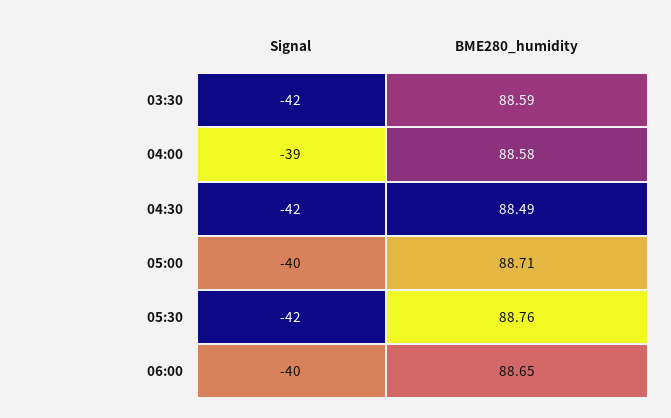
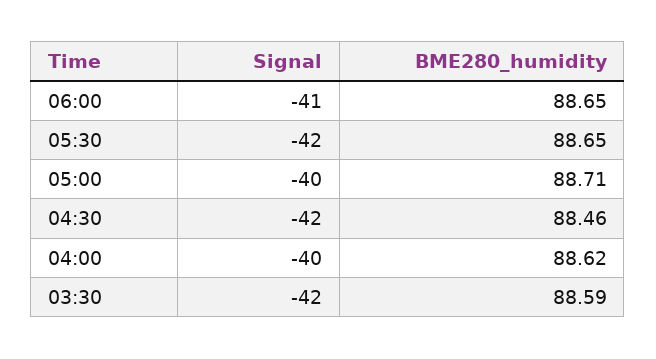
  {
    "Signal": {
      "03:30": -42,
-     "04:00": -39,
+     "04:00": -40,
      "04:30": -42,
      "05:00": -40,
      "05:30": -42,
-     "06:00": -40
+     "06:00": -41
    },
    "BME280_humidity": {
      "03:30": 88.59,
-     "04:00": 88.58,
+     "04:00": 88.62,
-     "04:30": 88.49,
+     "04:30": 88.46,
      "05:00": 88.71,
-     "05:30": 88.76,
+     "05:30": 88.65,
      "06:00": 88.65
    }
  }

